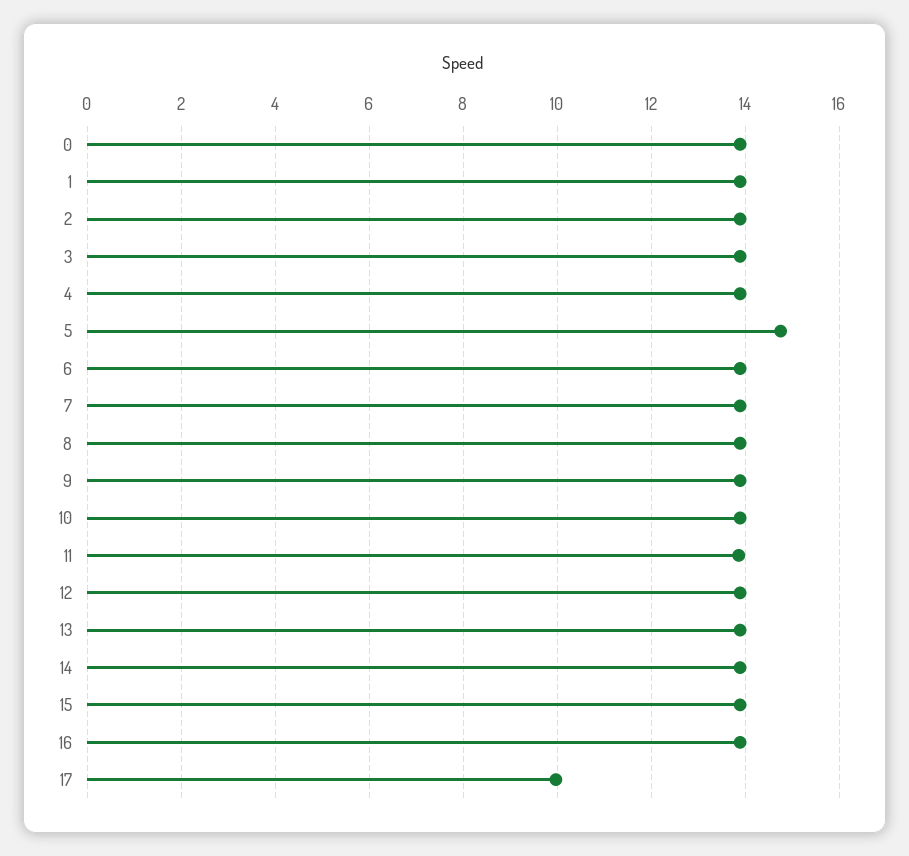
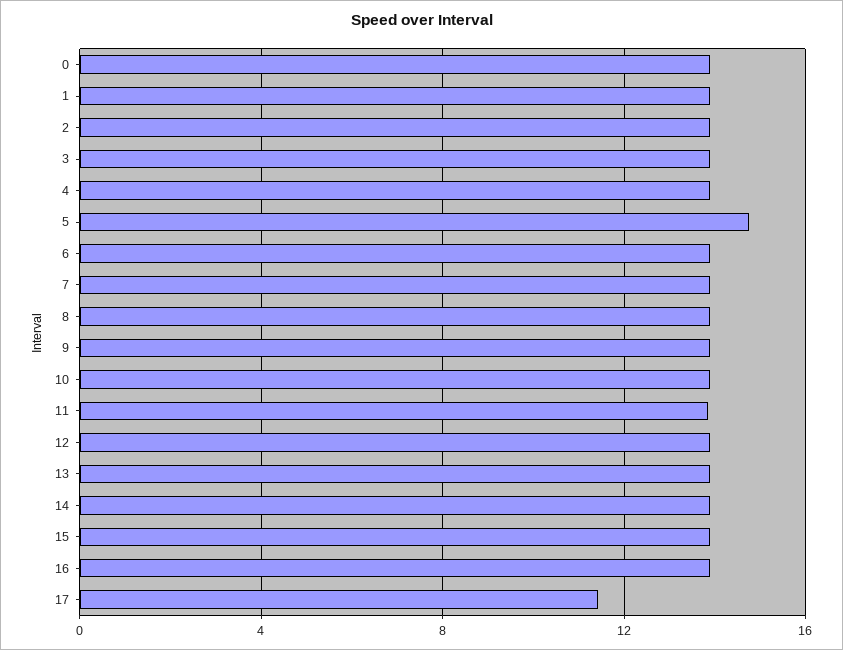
  {
    "0": 13.8,
    "1": 13.8,
    "2": 13.8,
    "3": 13.8,
    "4": 13.8,
    "5": 14.8,
    "6": 13.8,
    "7": 13.8,
    "8": 13.8,
    "9": 13.8,
    "10": 13.8,
    "11": 13.8,
    "12": 13.8,
    "13": 13.8,
    "14": 13.8,
    "15": 13.8,
    "16": 13.8,
-   "17": 10
+   "17": 11.5
  }

